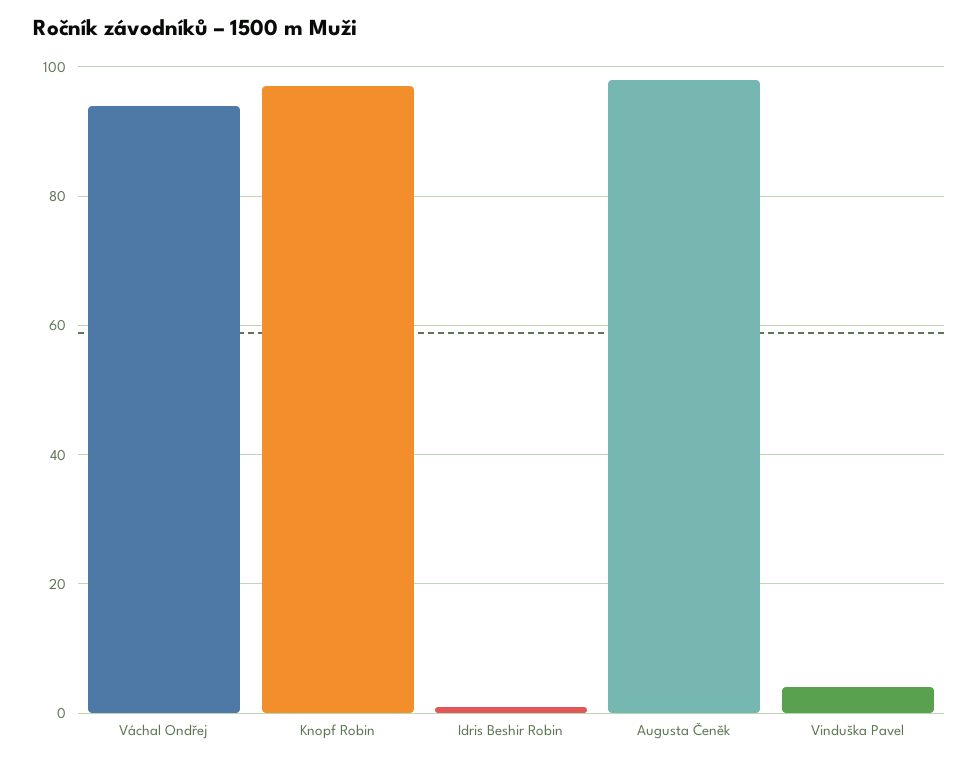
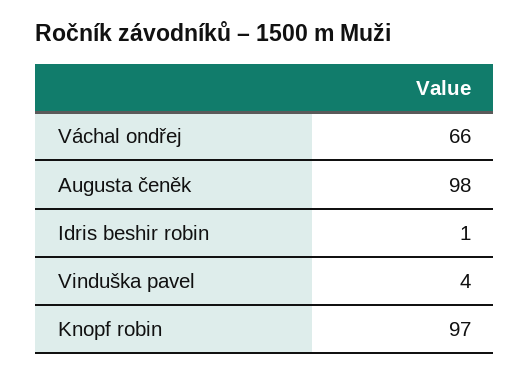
  {
-   "Váchal Ondřej": 95,
+   "Váchal Ondřej": 66,
    "Knopf Robin": 97,
    "Idris Beshir Robin": 1,
    "Augusta Čeněk": 98,
    "Vinduška Pavel": 4
  }

